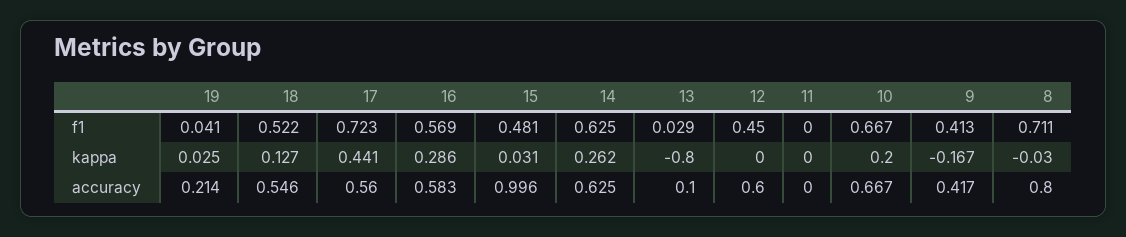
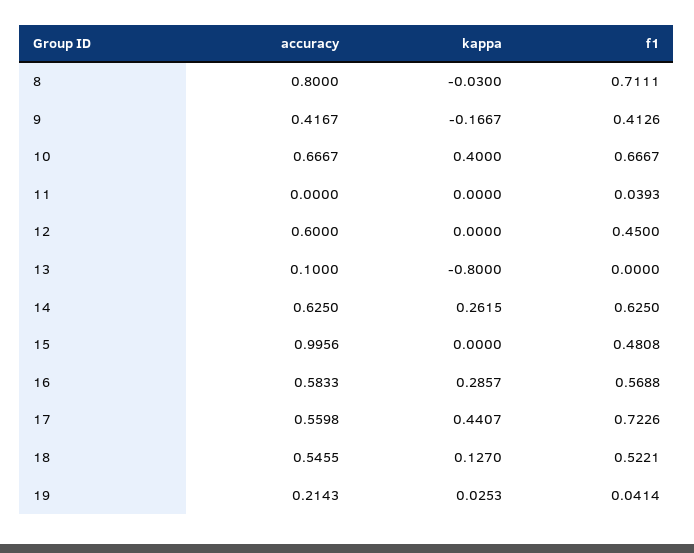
  {
    "19": {
      "f1": 0.0414,
      "kappa": 0.0253,
      "accuracy": 0.2143
    },
    "18": {
      "f1": 0.5221,
      "kappa": 0.127,
      "accuracy": 0.5455
    },
    "17": {
      "f1": 0.7226,
      "kappa": 0.4407,
      "accuracy": 0.5598
    },
    "16": {
      "f1": 0.5688,
      "kappa": 0.2857,
      "accuracy": 0.5833
    },
    "15": {
      "f1": 0.4808,
-     "kappa": 0.031,
+     "kappa": 0,
      "accuracy": 0.9956
    },
    "14": {
      "f1": 0.625,
      "kappa": 0.2615,
      "accuracy": 0.625
    },
    "13": {
-     "f1": 0.029,
+     "f1": 0,
      "kappa": -0.8,
      "accuracy": 0.1
    },
    "12": {
      "f1": 0.45,
      "kappa": 0,
      "accuracy": 0.6
    },
    "11": {
-     "f1": 0,
+     "f1": 0.0393,
      "kappa": 0,
      "accuracy": 0
    },
    "10": {
      "f1": 0.6667,
-     "kappa": 0.2,
+     "kappa": 0.4,
      "accuracy": 0.6667
    },
    "9": {
      "f1": 0.4126,
      "kappa": -0.1667,
      "accuracy": 0.4167
    },
    "8": {
      "f1": 0.7111,
      "kappa": -0.03,
      "accuracy": 0.8
    }
  }

